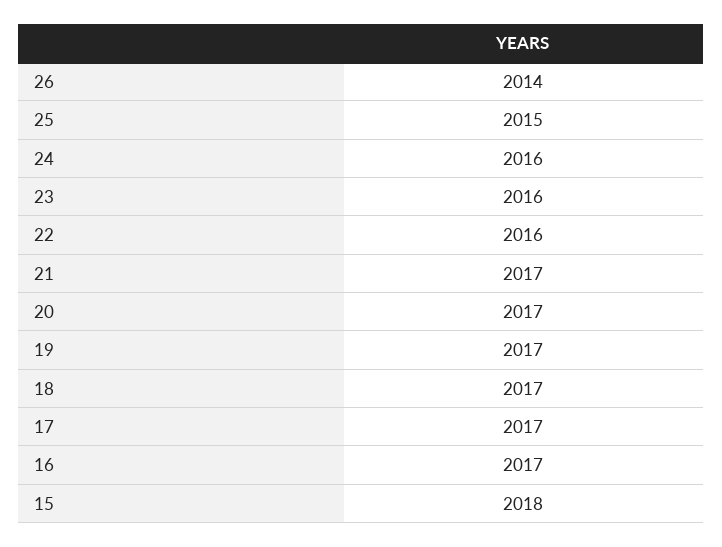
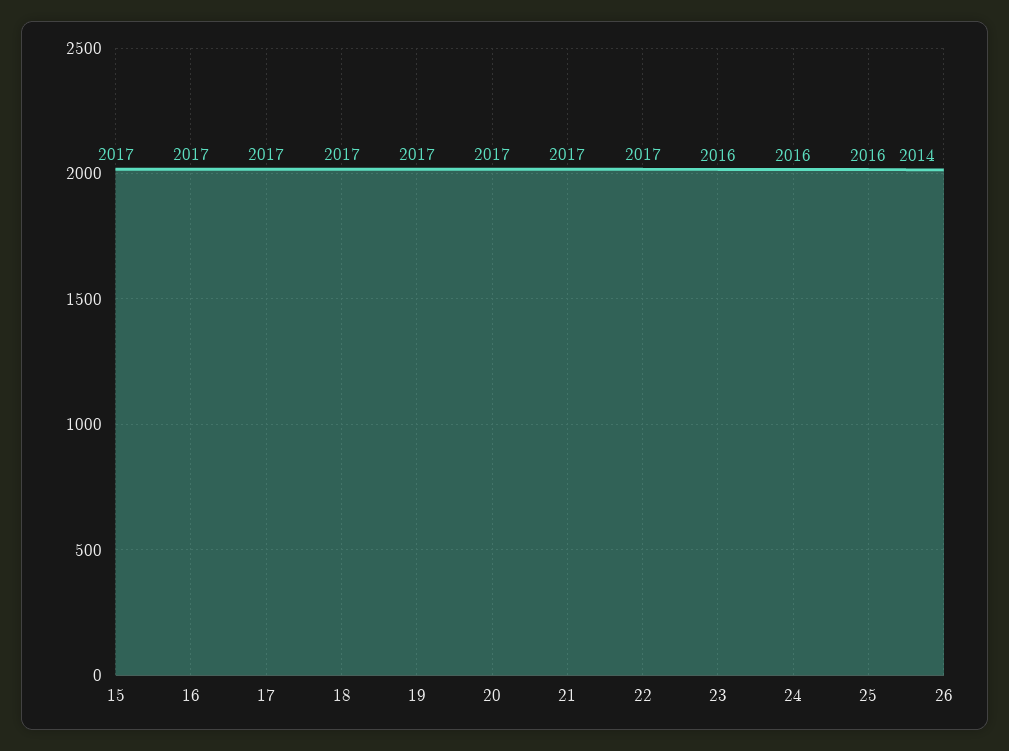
  {
    "26": 2014,
-   "25": 2015,
+   "25": 2016,
    "24": 2016,
    "23": 2016,
-   "22": 2016,
+   "22": 2017,
    "21": 2017,
    "20": 2017,
    "19": 2017,
    "18": 2017,
    "17": 2017,
    "16": 2017,
-   "15": 2018
+   "15": 2017
  }

